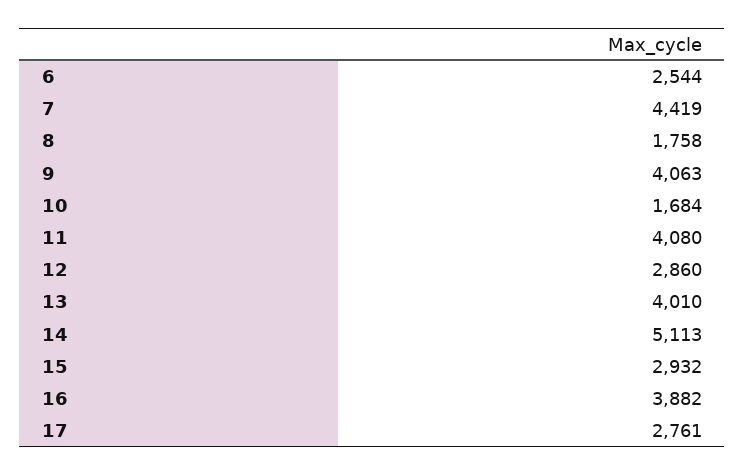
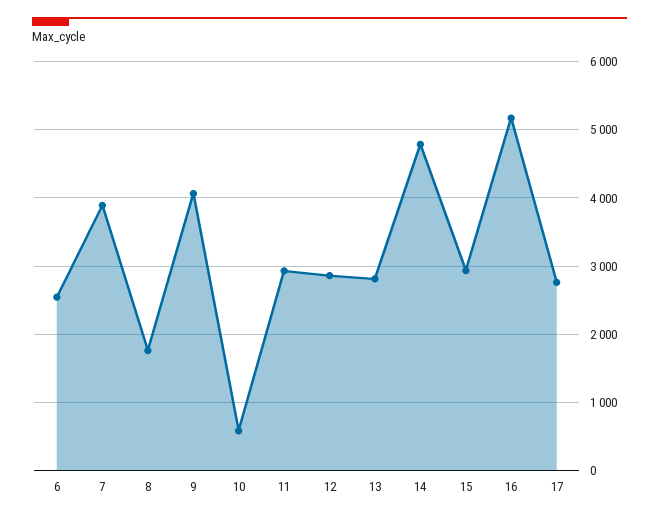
  {
    "6": 2544,
-   "7": 4419,
+   "7": 3900,
    "8": 1758,
    "9": 4063,
-   "10": 1684,
+   "10": 600,
-   "11": 4080,
+   "11": 2900,
    "12": 2860,
-   "13": 4010,
+   "13": 2800,
-   "14": 5113,
+   "14": 4800,
    "15": 2932,
-   "16": 3882,
+   "16": 5200,
    "17": 2761
  }

